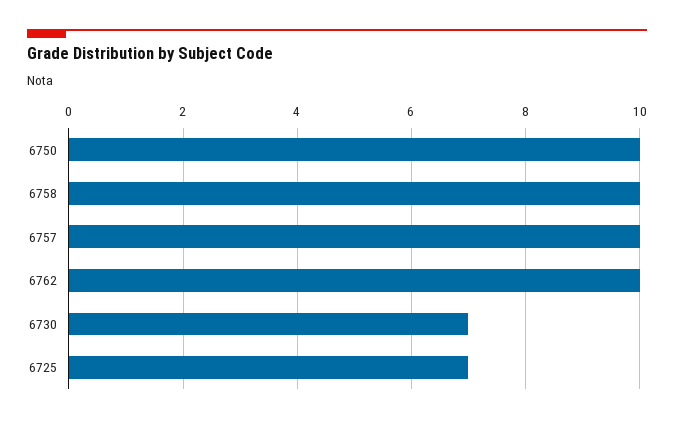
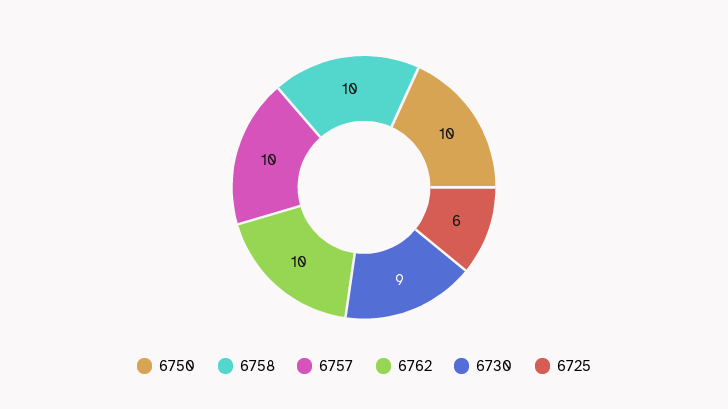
  {
    "6750": 10,
    "6758": 10,
    "6757": 10,
    "6762": 10,
-   "6730": 7,
+   "6730": 9,
-   "6725": 7
+   "6725": 6
  }

